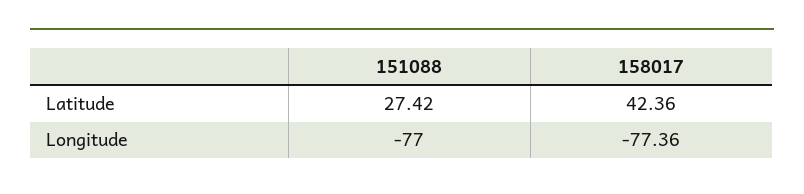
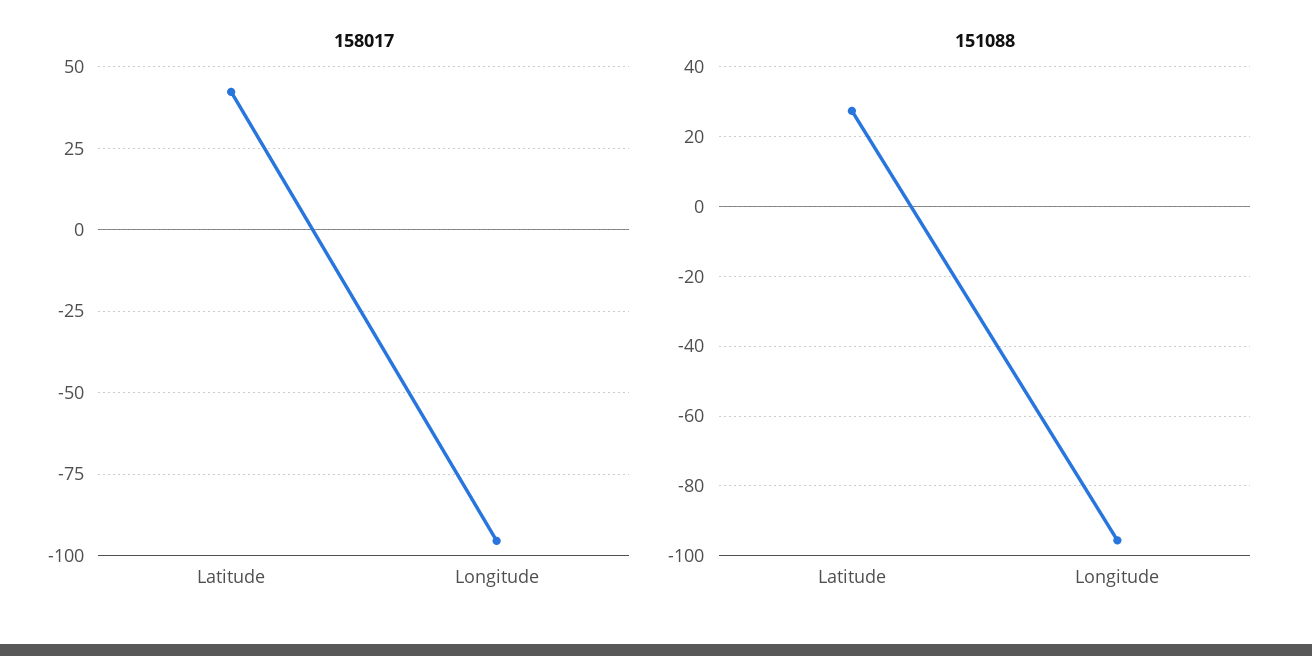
  {
    "151088": {
      "Latitude": 27.42,
-     "Longitude": -77
+     "Longitude": -96
    },
    "158017": {
      "Latitude": 42.36,
-     "Longitude": -77.36
+     "Longitude": -95
    }
  }

